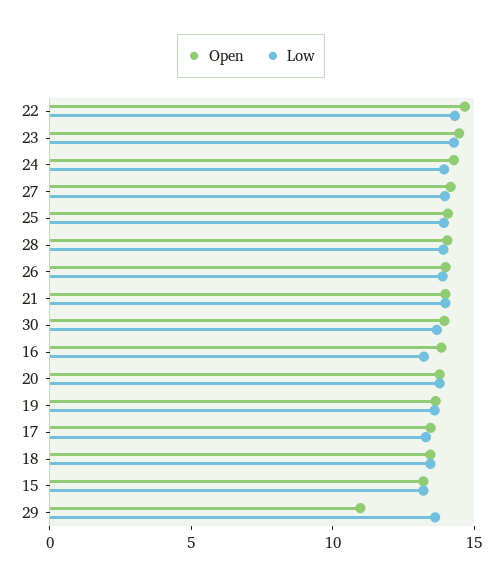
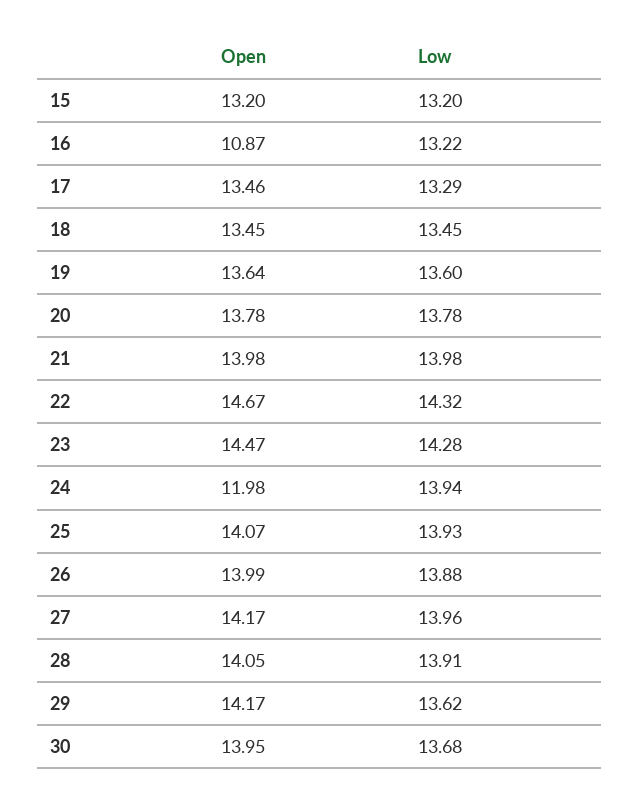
  {
    "Open": {
      "22": 14.67,
      "23": 14.47,
-     "24": 14,
+     "24": 11.98,
      "27": 14.17,
      "25": 14.07,
      "28": 14.05,
      "26": 13.99,
      "21": 13.98,
      "30": 13.95,
-     "16": 14,
+     "16": 10.87,
      "20": 13.78,
      "19": 13.64,
      "17": 13.46,
      "18": 13.45,
      "15": 13.2,
-     "29": 11
+     "29": 14.17
    },
    "Low": {
      "22": 14.32,
      "23": 14.28,
      "24": 13.94,
      "27": 13.96,
      "25": 13.93,
      "28": 13.91,
      "26": 13.88,
      "21": 13.98,
      "30": 13.68,
      "16": 13.22,
      "20": 13.78,
      "19": 13.6,
      "17": 13.29,
      "18": 13.45,
      "15": 13.2,
      "29": 13.62
    }
  }

